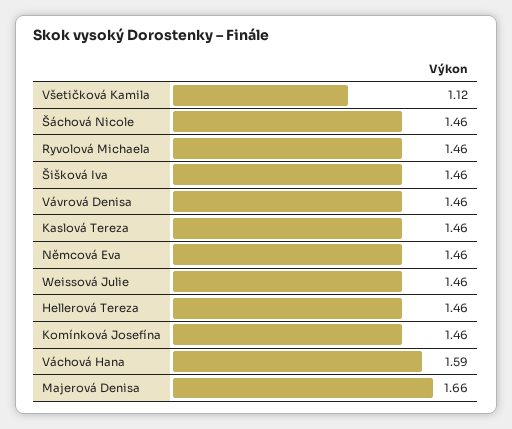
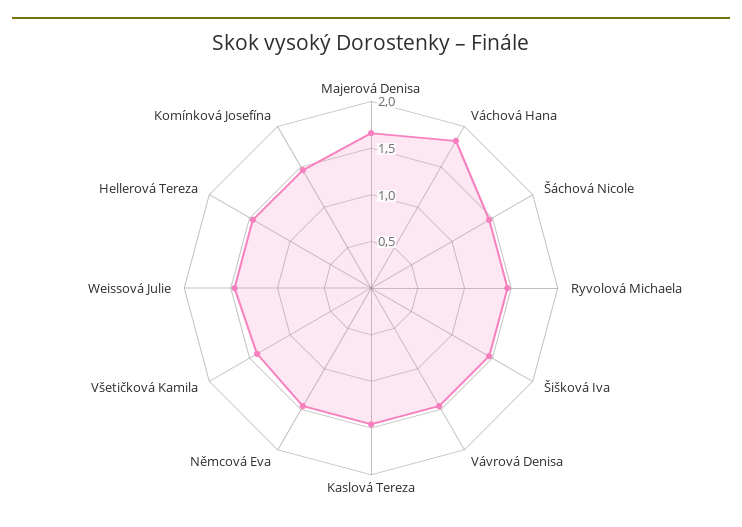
  {
-   "Všetičková Kamila": 1.12,
+   "Všetičková Kamila": 1.4,
    "Šáchová Nicole": 1.46,
    "Ryvolová Michaela": 1.46,
    "Šišková Iva": 1.46,
    "Vávrová Denisa": 1.46,
    "Kaslová Tereza": 1.46,
    "Němcová Eva": 1.46,
    "Weissová Julie": 1.46,
    "Hellerová Tereza": 1.46,
    "Komínková Josefína": 1.46,
-   "Váchová Hana": 1.59,
+   "Váchová Hana": 1.8,
    "Majerová Denisa": 1.66
  }

